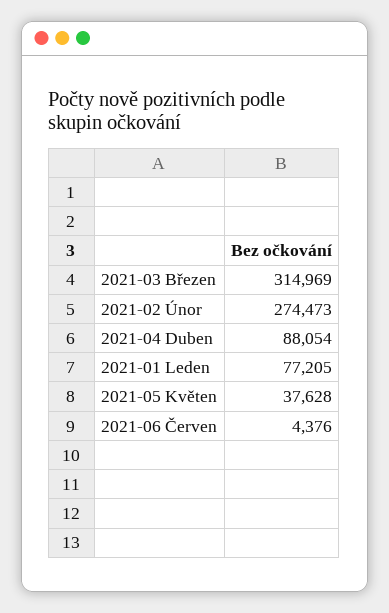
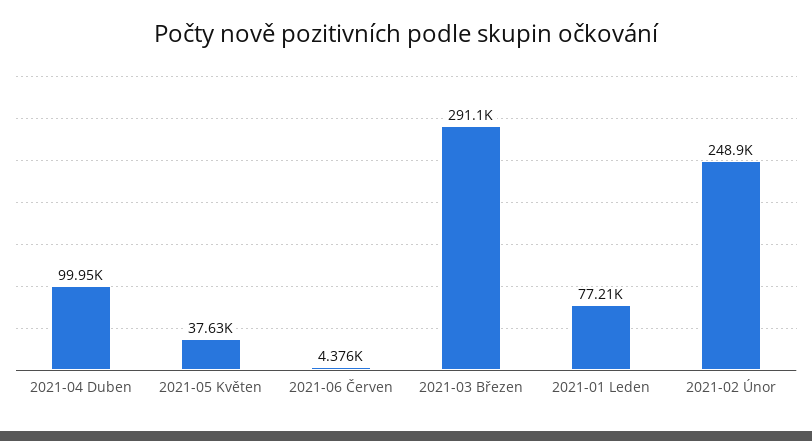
  {
-   "2021-03 Březen": 314969,
+   "2021-03 Březen": 291100,
-   "2021-02 Únor": 274473,
+   "2021-02 Únor": 248900,
-   "2021-04 Duben": 88054,
+   "2021-04 Duben": 99950,
    "2021-01 Leden": 77205,
    "2021-05 Květen": 37628,
    "2021-06 Červen": 4376
  }

